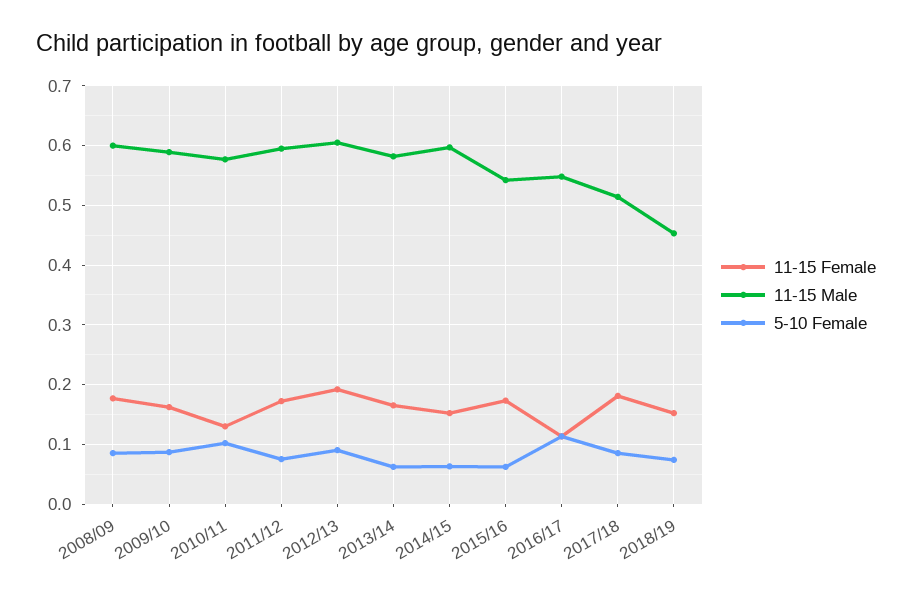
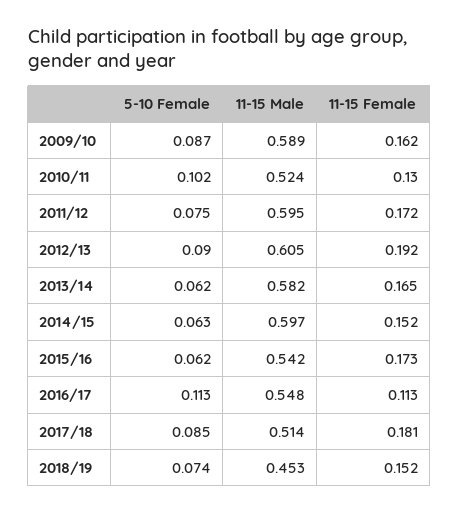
  {
    "11-15 Female": {
-     "2008/09": 0.18,
      "2009/10": 0.162,
      "2010/11": 0.13,
      "2011/12": 0.172,
      "2012/13": 0.192,
      "2013/14": 0.165,
      "2014/15": 0.152,
      "2015/16": 0.173,
      "2016/17": 0.113,
      "2017/18": 0.181,
      "2018/19": 0.152
    },
    "11-15 Male": {
-     "2008/09": 0.6,
      "2009/10": 0.589,
-     "2010/11": 0.58,
+     "2010/11": 0.524,
      "2011/12": 0.595,
      "2012/13": 0.605,
      "2013/14": 0.582,
      "2014/15": 0.597,
      "2015/16": 0.542,
      "2016/17": 0.548,
      "2017/18": 0.514,
      "2018/19": 0.453
    },
    "5-10 Female": {
-     "2008/09": 0.08,
      "2009/10": 0.087,
      "2010/11": 0.102,
      "2011/12": 0.075,
      "2012/13": 0.09,
      "2013/14": 0.062,
      "2014/15": 0.063,
      "2015/16": 0.062,
      "2016/17": 0.113,
      "2017/18": 0.085,
      "2018/19": 0.074
    }
  }

